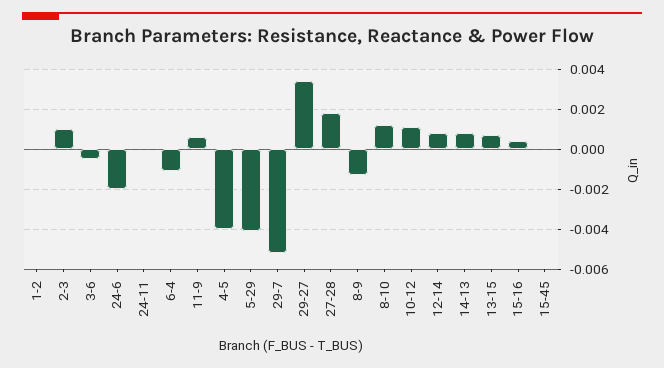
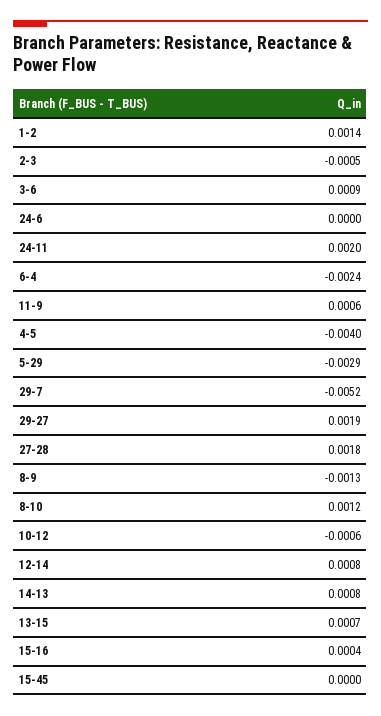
  {
-   "1-2": 0,
+   "1-2": 0.0014,
-   "2-3": 0.001,
+   "2-3": -0.0005,
-   "3-6": -0.0005,
+   "3-6": 0.0009,
-   "24-6": -0.002,
+   "24-6": 0,
-   "24-11": 0,
+   "24-11": 0.002,
-   "6-4": -0.001,
+   "6-4": -0.0024,
    "11-9": 0.0006,
    "4-5": -0.004,
-   "5-29": -0.004,
+   "5-29": -0.0029,
    "29-7": -0.0052,
-   "29-27": 0.0035,
+   "29-27": 0.0019,
    "27-28": 0.0018,
    "8-9": -0.0013,
    "8-10": 0.0012,
-   "10-12": 0.001,
+   "10-12": -0.0006,
    "12-14": 0.0008,
    "14-13": 0.0008,
    "13-15": 0.0007,
    "15-16": 0.0004,
    "15-45": 0
  }

